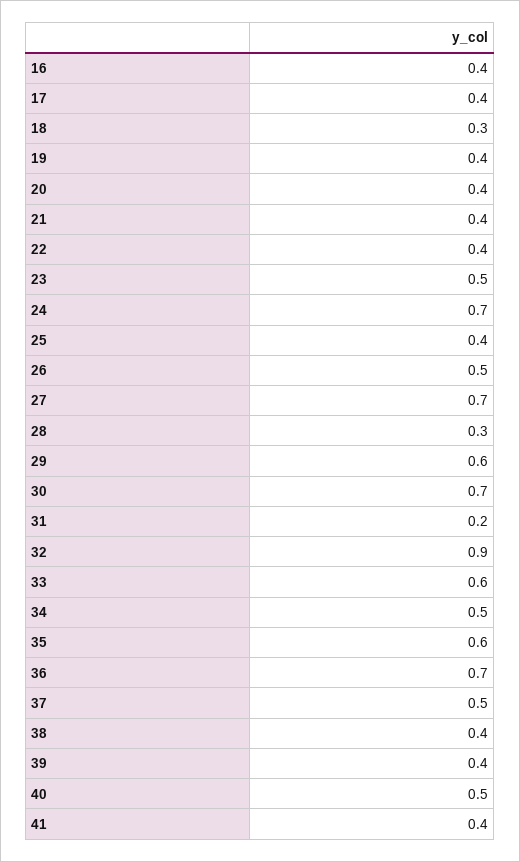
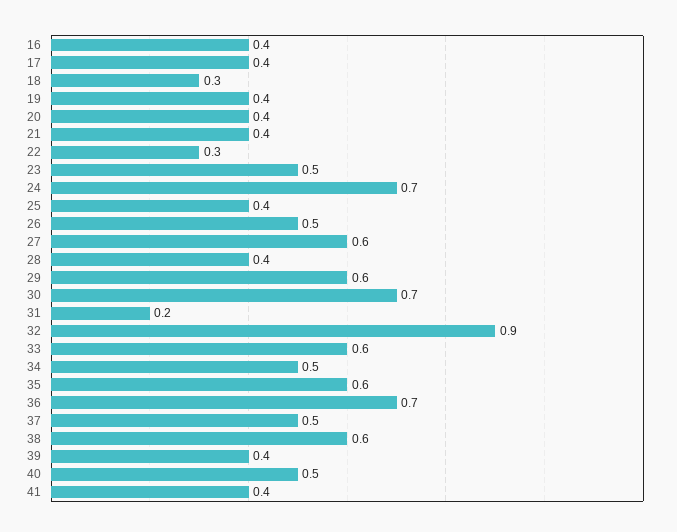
  {
    "16": 0.4,
    "17": 0.4,
    "18": 0.3,
    "19": 0.4,
    "20": 0.4,
    "21": 0.4,
-   "22": 0.4,
+   "22": 0.3,
    "23": 0.5,
    "24": 0.7,
    "25": 0.4,
    "26": 0.5,
-   "27": 0.7,
+   "27": 0.6,
-   "28": 0.3,
+   "28": 0.4,
    "29": 0.6,
    "30": 0.7,
    "31": 0.2,
    "32": 0.9,
    "33": 0.6,
    "34": 0.5,
    "35": 0.6,
    "36": 0.7,
    "37": 0.5,
-   "38": 0.4,
+   "38": 0.6,
    "39": 0.4,
    "40": 0.5,
    "41": 0.4
  }

